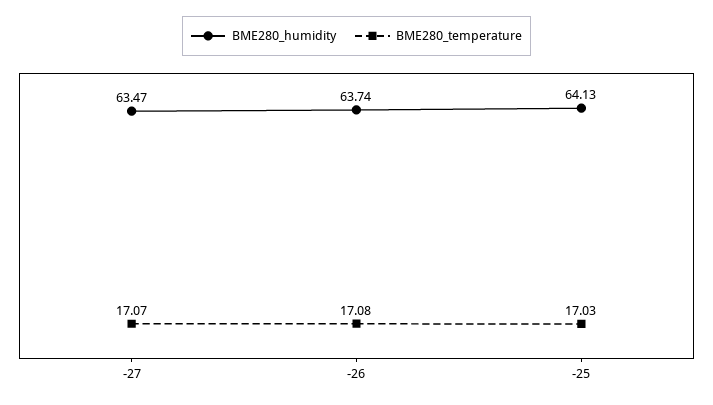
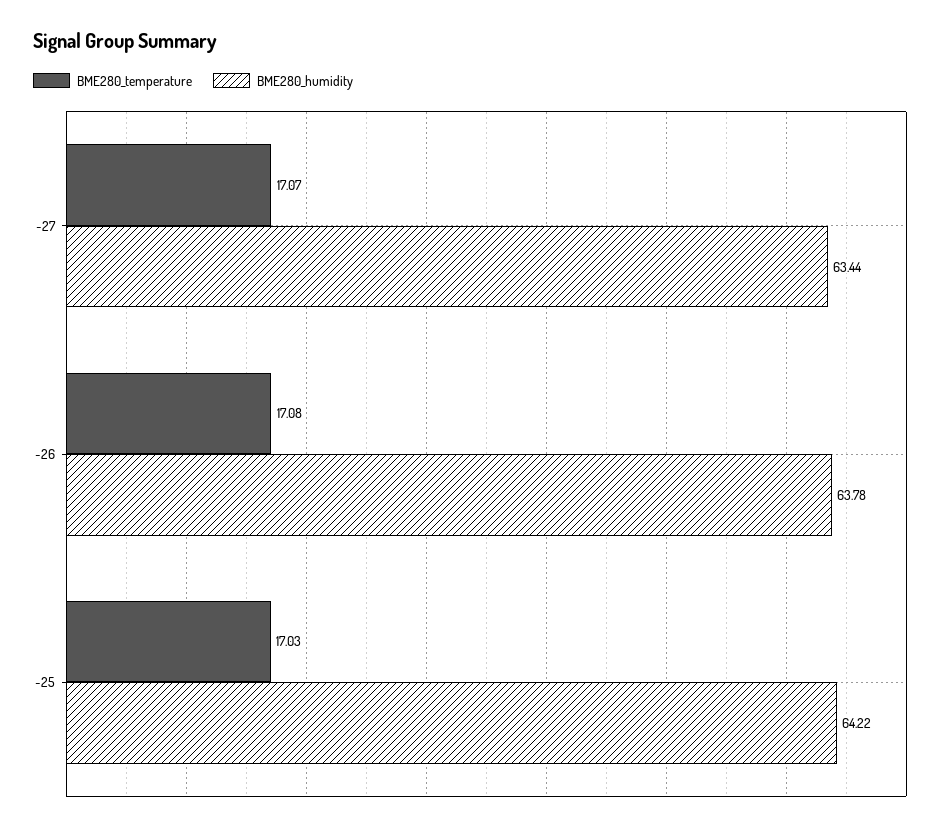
  {
    "BME280_humidity": {
-     "-27": 63.47,
+     "-27": 63.44,
-     "-26": 63.74,
+     "-26": 63.78,
-     "-25": 64.13
+     "-25": 64.22
    },
    "BME280_temperature": {
      "-27": 17.07,
      "-26": 17.08,
      "-25": 17.03
    }
  }

